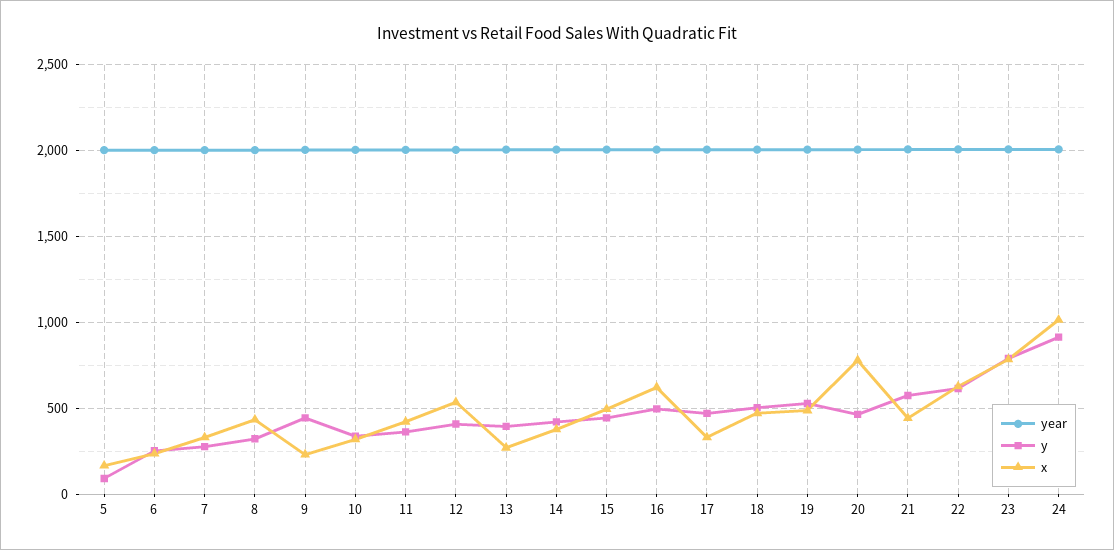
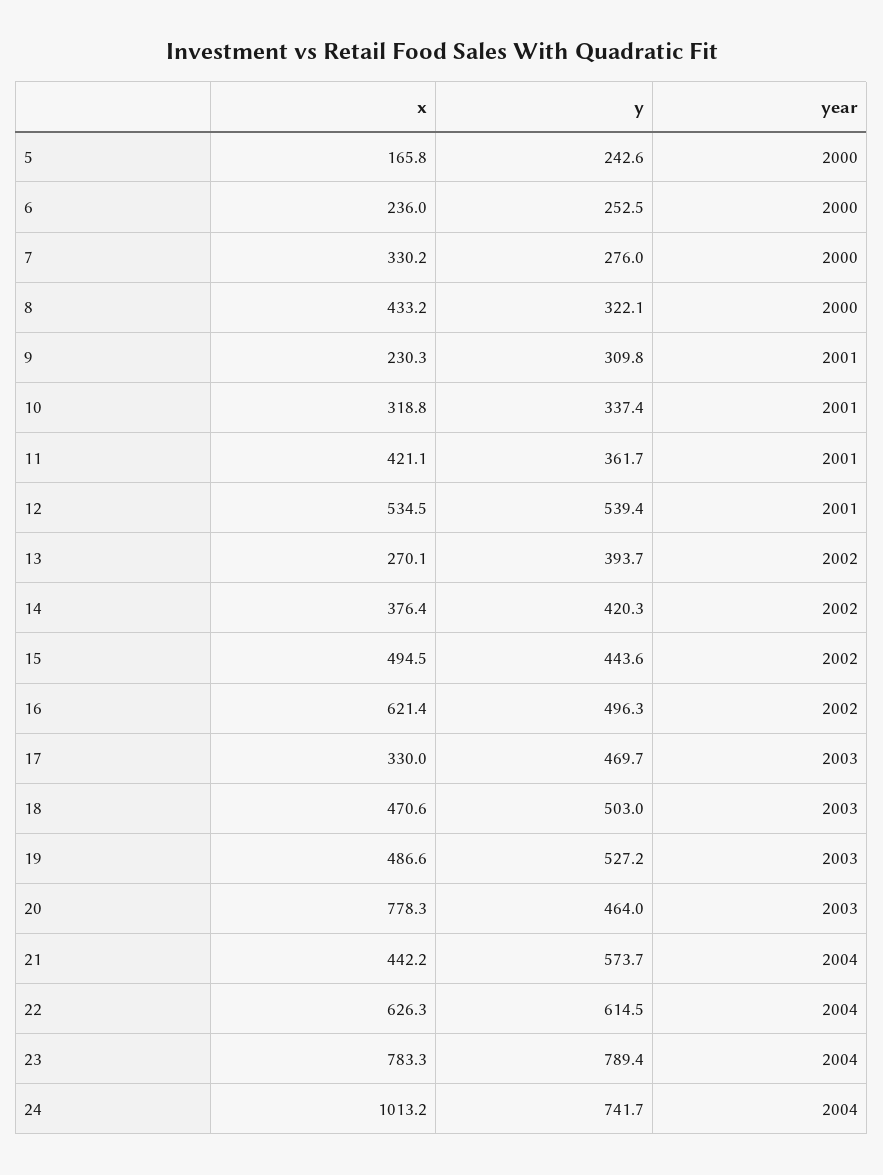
  {
    "year": {
      "5": 2000,
      "6": 2000,
      "7": 2000,
      "8": 2000,
      "9": 2001,
      "10": 2001,
      "11": 2001,
      "12": 2001,
      "13": 2002,
      "14": 2002,
      "15": 2002,
      "16": 2002,
      "17": 2003,
      "18": 2003,
      "19": 2003,
      "20": 2003,
      "21": 2004,
      "22": 2004,
      "23": 2004,
      "24": 2004
    },
    "y": {
-     "5": 100,
+     "5": 242.6,
      "6": 252.5,
      "7": 276,
      "8": 322.1,
-     "9": 450,
+     "9": 309.8,
      "10": 337.4,
      "11": 361.7,
-     "12": 400,
+     "12": 539.4,
      "13": 393.7,
      "14": 420.3,
      "15": 443.6,
      "16": 496.3,
      "17": 469.7,
      "18": 503,
      "19": 527.2,
      "20": 464,
      "21": 573.7,
      "22": 614.5,
      "23": 789.4,
-     "24": 900
+     "24": 741.7
    },
    "x": {
      "5": 165.8,
      "6": 236,
      "7": 330.2,
      "8": 433.2,
      "9": 230.3,
      "10": 318.8,
      "11": 421.1,
      "12": 534.5,
      "13": 270.1,
      "14": 376.4,
      "15": 494.5,
      "16": 621.4,
      "17": 330,
      "18": 470.6,
      "19": 486.6,
      "20": 778.3,
      "21": 442.2,
      "22": 626.3,
      "23": 783.3,
      "24": 1013.2
    }
  }

